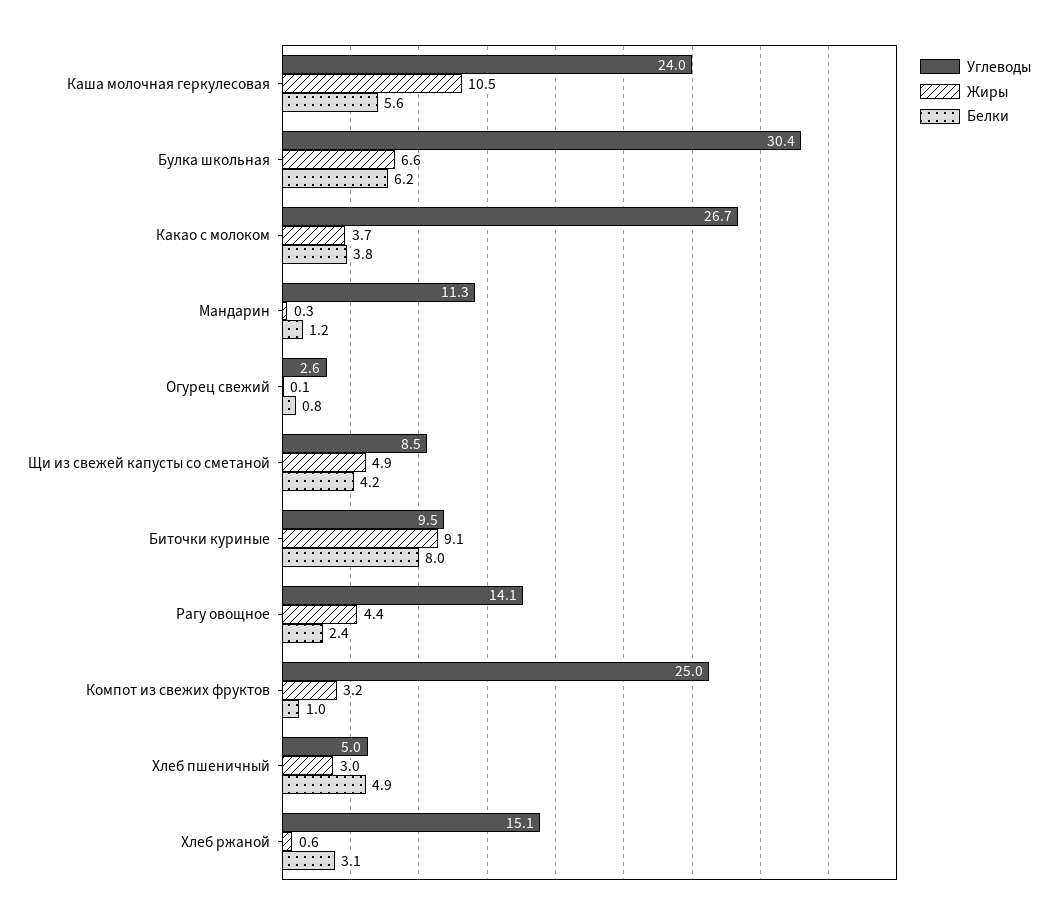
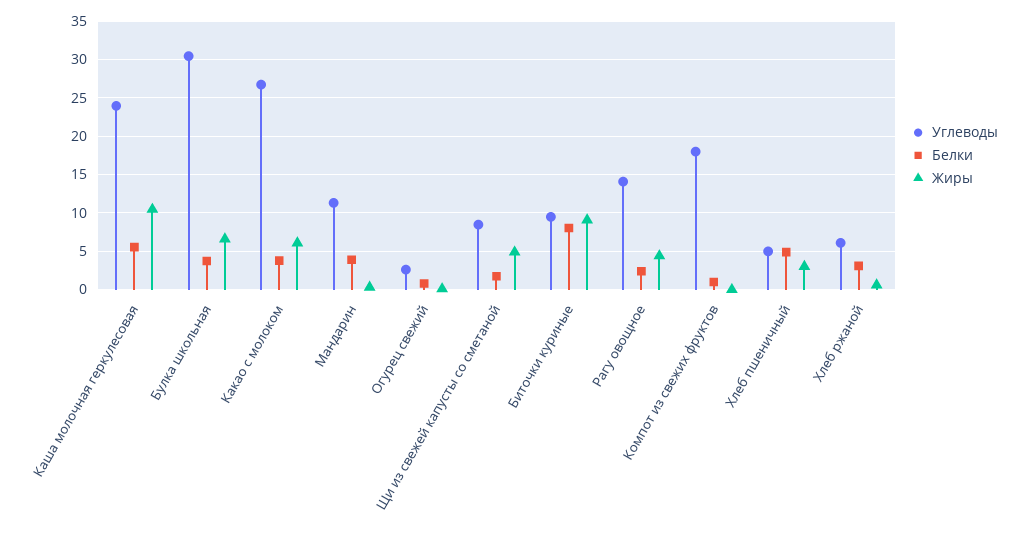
  {
    "Углеводы": {
      "Каша молочная геркулесовая": 24,
      "Булка школьная": 30.4,
      "Какао с молоком": 26.7,
      "Мандарин": 11.3,
      "Огурец свежий": 2.6,
      "Щи из свежей капусты со сметаной": 8.5,
      "Биточки куриные": 9.5,
      "Рагу овощное": 14.1,
-     "Компот из свежих фруктов": 25,
+     "Компот из свежих фруктов": 18,
      "Хлеб пшеничный": 5,
-     "Хлеб ржаной": 15.1
+     "Хлеб ржаной": 6
    },
    "Жиры": {
      "Каша молочная геркулесовая": 10.5,
      "Булка школьная": 6.6,
-     "Какао с молоком": 3.7,
+     "Какао с молоком": 6,
      "Мандарин": 0.3,
      "Огурец свежий": 0.1,
      "Щи из свежей капусты со сметаной": 4.9,
      "Биточки куриные": 9.1,
      "Рагу овощное": 4.4,
-     "Компот из свежих фруктов": 3.2,
+     "Компот из свежих фруктов": 0,
      "Хлеб пшеничный": 3,
      "Хлеб ржаной": 0.6
    },
    "Белки": {
      "Каша молочная геркулесовая": 5.6,
-     "Булка школьная": 6.2,
+     "Булка школьная": 4,
      "Какао с молоком": 3.8,
-     "Мандарин": 1.2,
+     "Мандарин": 4,
      "Огурец свежий": 0.8,
-     "Щи из свежей капусты со сметаной": 4.2,
+     "Щи из свежей капусты со сметаной": 2,
      "Биточки куриные": 8,
      "Рагу овощное": 2.4,
      "Компот из свежих фруктов": 1,
      "Хлеб пшеничный": 4.9,
      "Хлеб ржаной": 3.1
    }
  }

